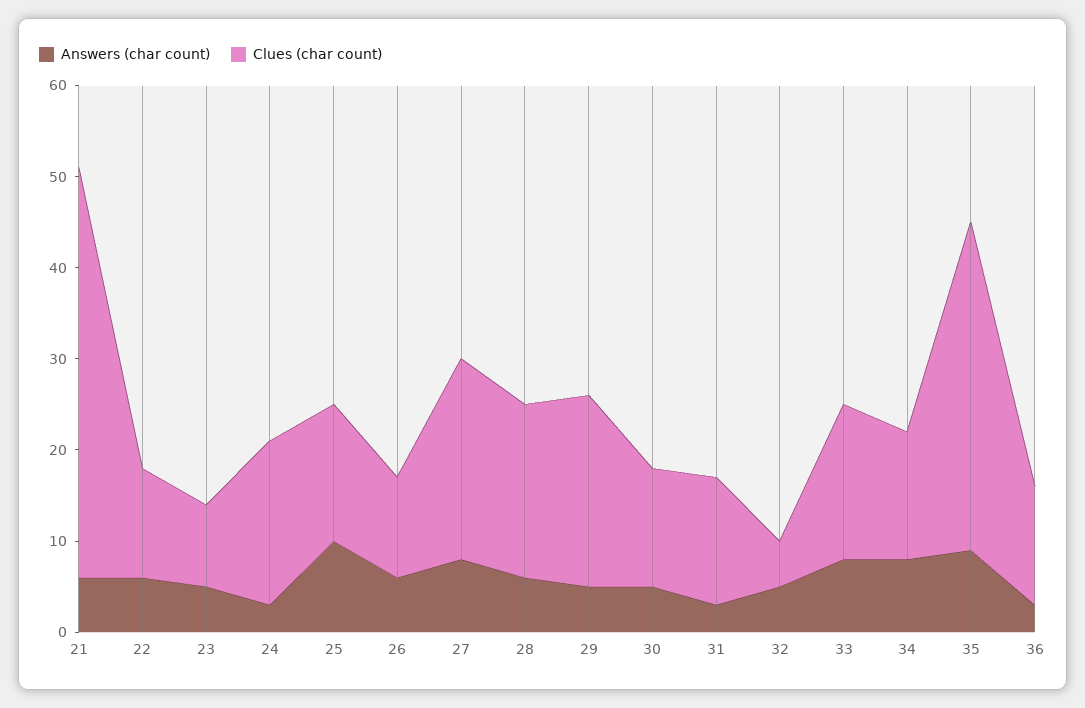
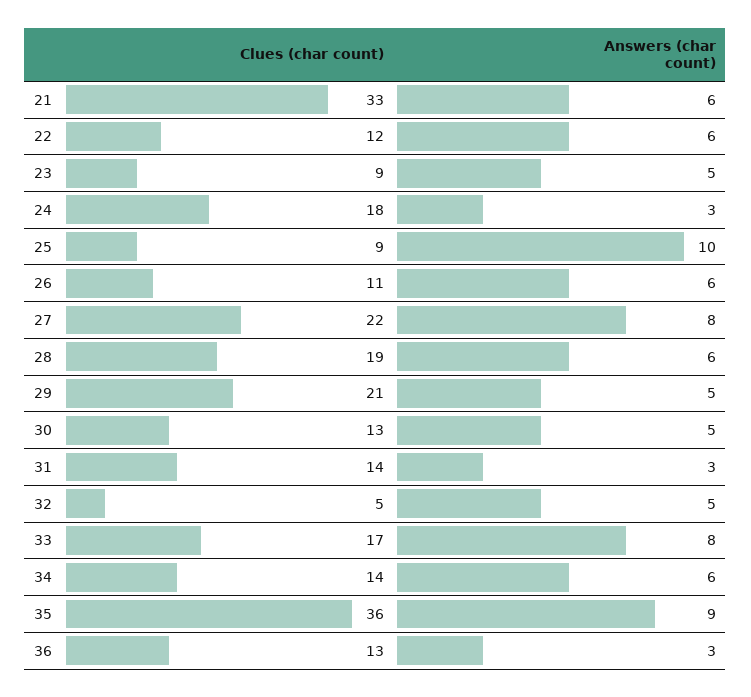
  {
    "Answers (char count)": {
      "21": 6,
      "22": 6,
      "23": 5,
      "24": 3,
      "25": 10,
      "26": 6,
      "27": 8,
      "28": 6,
      "29": 5,
      "30": 5,
      "31": 3,
      "32": 5,
      "33": 8,
-     "34": 8,
+     "34": 6,
      "35": 9,
      "36": 3
    },
    "Clues (char count)": {
-     "21": 45,
+     "21": 33,
      "22": 12,
      "23": 9,
      "24": 18,
-     "25": 15,
+     "25": 9,
      "26": 11,
      "27": 22,
      "28": 19,
      "29": 21,
      "30": 13,
      "31": 14,
      "32": 5,
      "33": 17,
      "34": 14,
      "35": 36,
      "36": 13
    }
  }

